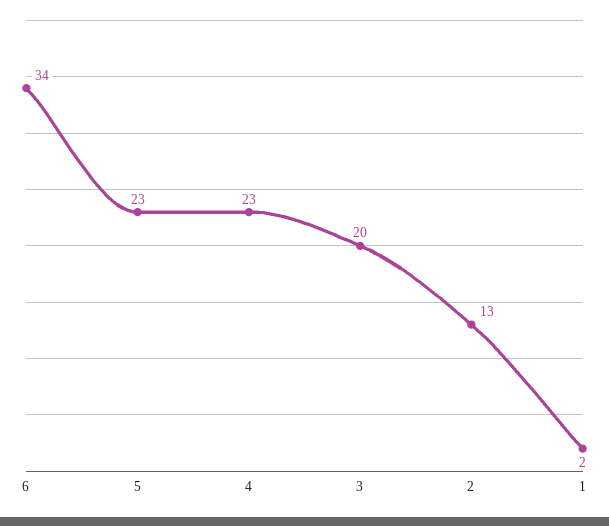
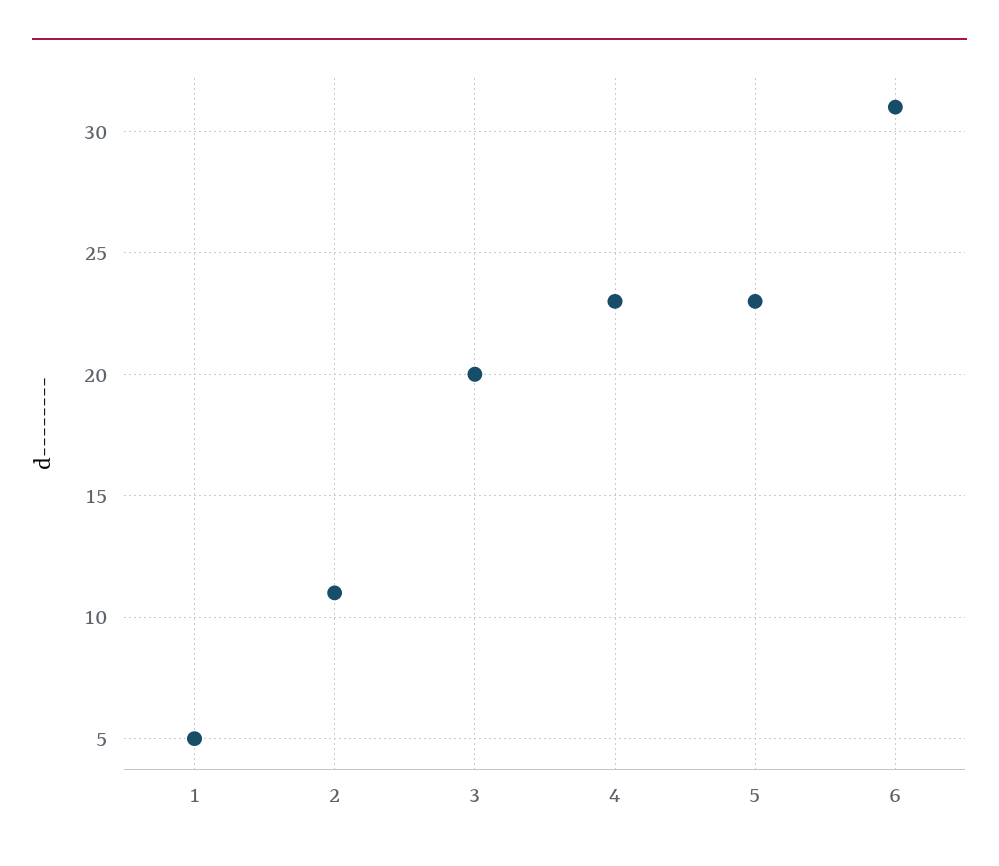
  {
-   "6": 34,
+   "6": 31,
    "5": 23,
    "4": 23,
    "3": 20,
-   "2": 13,
+   "2": 11,
-   "1": 2
+   "1": 5
  }

